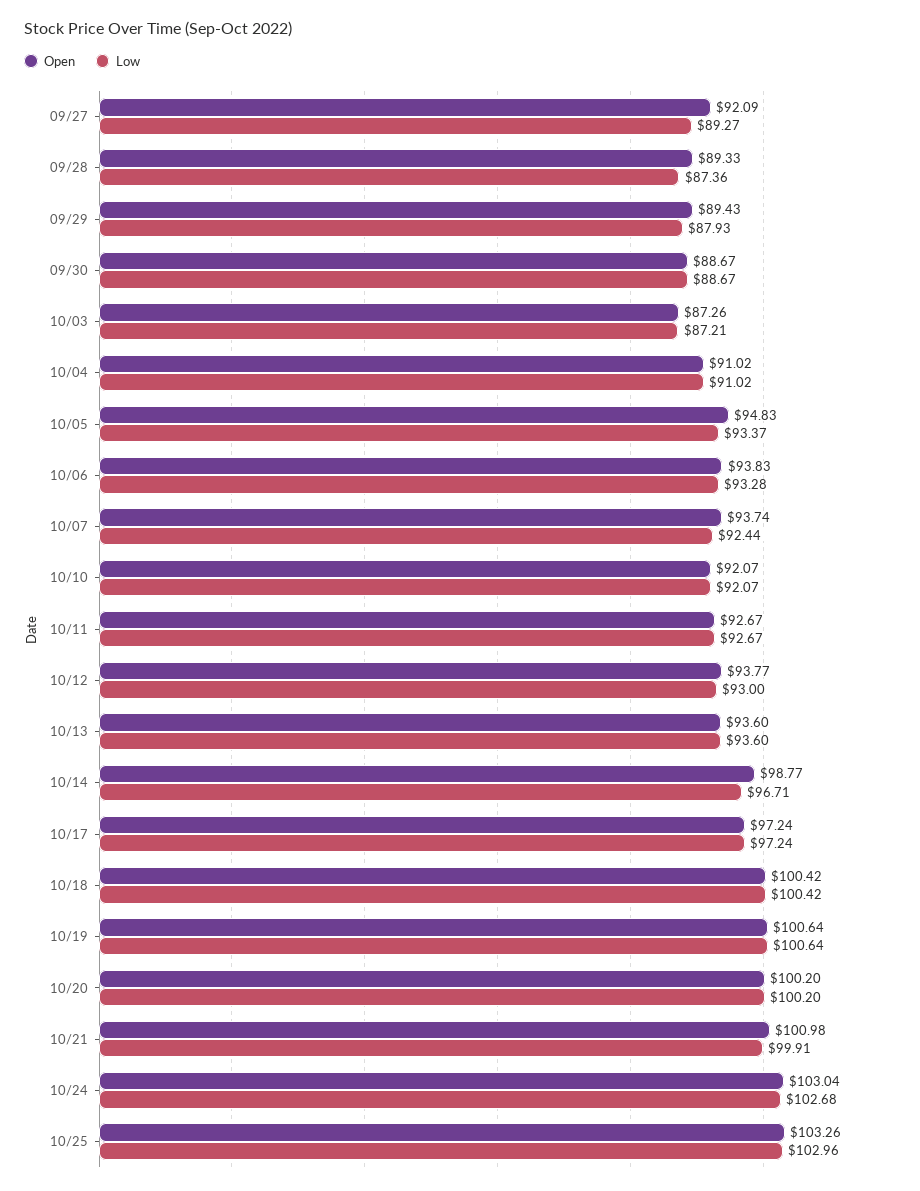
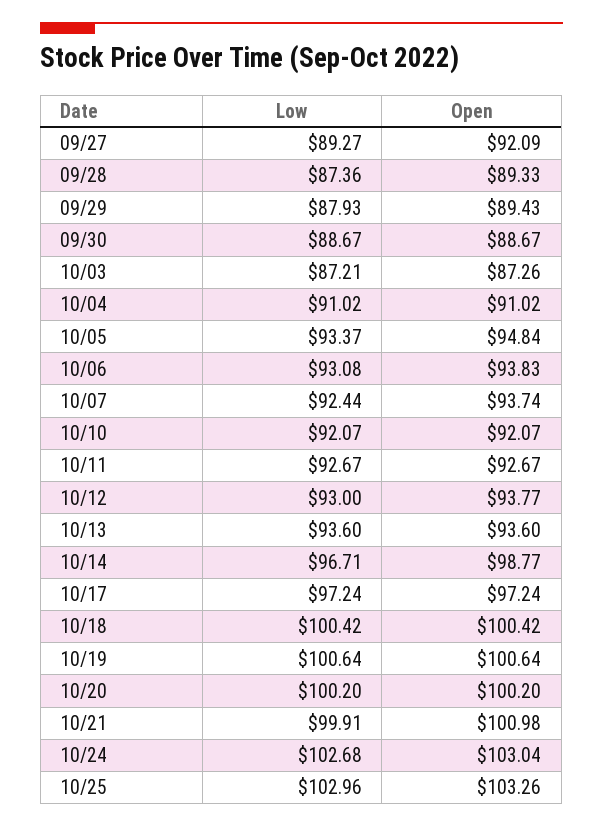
  {
    "Open": {
      "09/27": 92.09,
      "09/28": 89.33,
      "09/29": 89.43,
      "09/30": 88.67,
      "10/03": 87.26,
      "10/04": 91.02,
-     "10/05": 94.83,
+     "10/05": 94.84,
      "10/06": 93.83,
      "10/07": 93.74,
      "10/10": 92.07,
      "10/11": 92.67,
      "10/12": 93.77,
      "10/13": 93.6,
      "10/14": 98.77,
      "10/17": 97.24,
      "10/18": 100.42,
      "10/19": 100.64,
      "10/20": 100.2,
      "10/21": 100.98,
      "10/24": 103.04,
      "10/25": 103.26
    },
    "Low": {
      "09/27": 89.27,
      "09/28": 87.36,
      "09/29": 87.93,
      "09/30": 88.67,
      "10/03": 87.21,
      "10/04": 91.02,
      "10/05": 93.37,
-     "10/06": 93.28,
+     "10/06": 93.08,
      "10/07": 92.44,
      "10/10": 92.07,
      "10/11": 92.67,
      "10/12": 93,
      "10/13": 93.6,
      "10/14": 96.71,
      "10/17": 97.24,
      "10/18": 100.42,
      "10/19": 100.64,
      "10/20": 100.2,
      "10/21": 99.91,
      "10/24": 102.68,
      "10/25": 102.96
    }
  }

